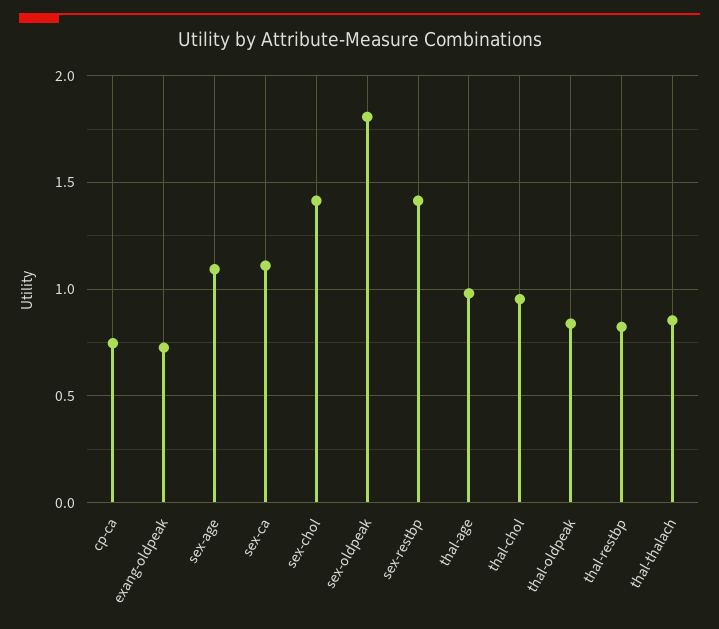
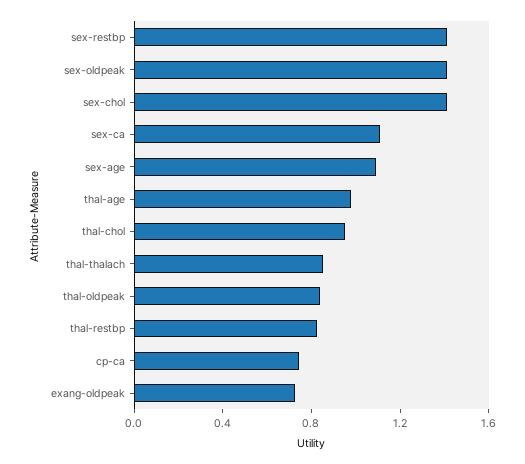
  {
    "cp-ca": 0.75,
    "exang-oldpeak": 0.75,
    "sex-age": 1.1,
    "sex-ca": 1.1,
    "sex-chol": 1.4,
-   "sex-oldpeak": 1.8,
+   "sex-oldpeak": 1.4,
    "sex-restbp": 1.4,
    "thal-age": 1,
    "thal-chol": 0.95,
    "thal-oldpeak": 0.85,
    "thal-restbp": 0.8,
    "thal-thalach": 0.85
  }

